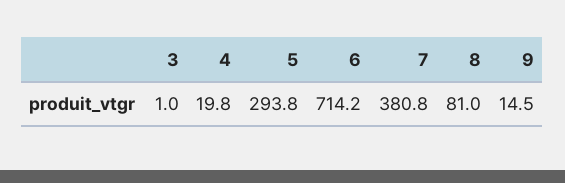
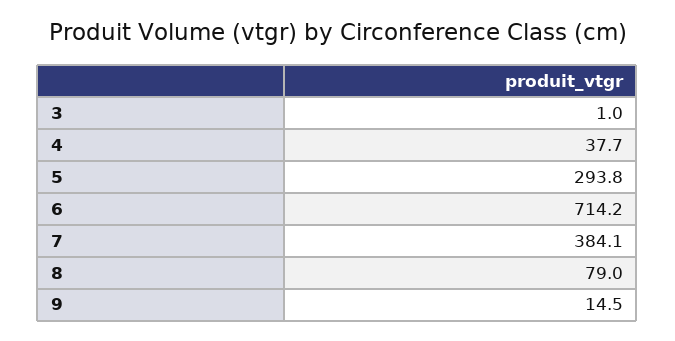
  {
    "3": 1,
-   "4": 19.8,
+   "4": 37.7,
    "5": 293.8,
    "6": 714.2,
-   "7": 380.8,
+   "7": 384.1,
-   "8": 81,
+   "8": 79,
    "9": 14.5
  }

